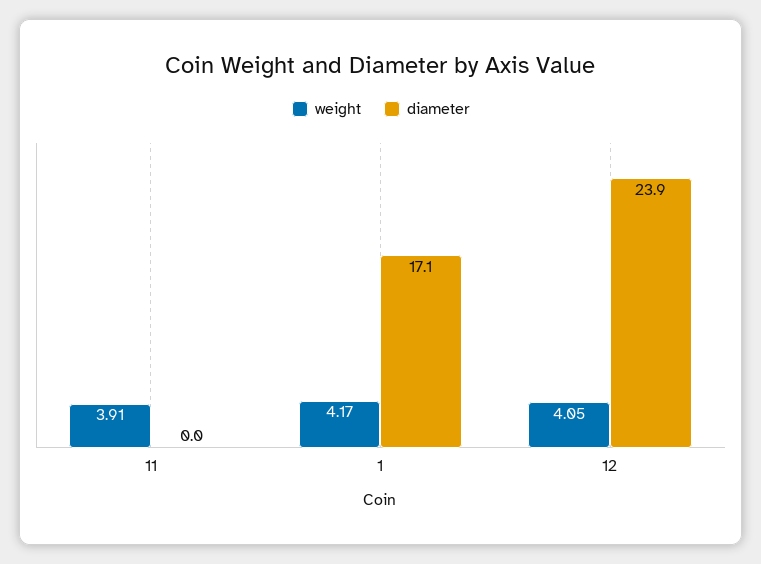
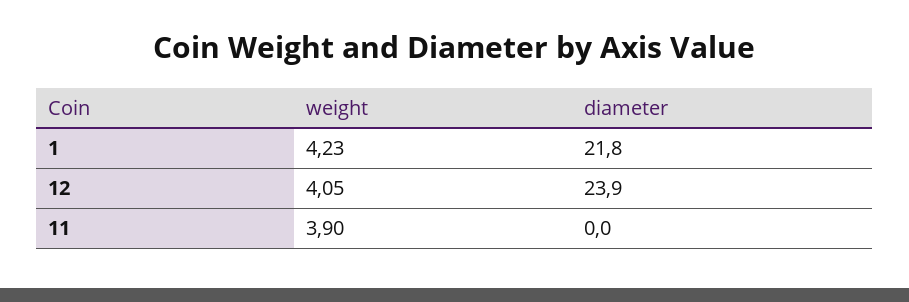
  {
    "weight": {
-     "11": 3.91,
+     "11": 3.9,
-     "1": 4.17,
+     "1": 4.23,
      "12": 4.05
    },
    "diameter": {
      "11": 0,
-     "1": 17.1,
+     "1": 21.8,
      "12": 23.9
    }
  }

